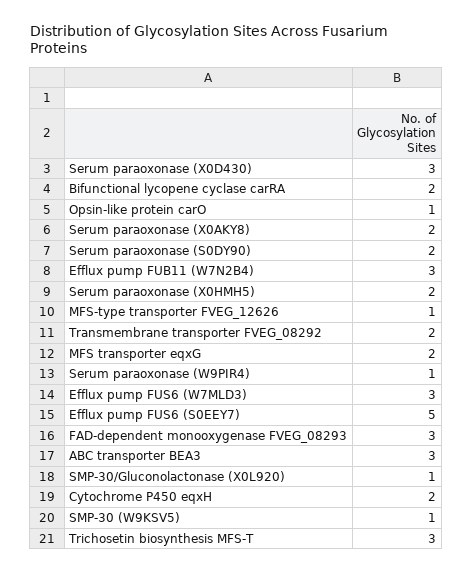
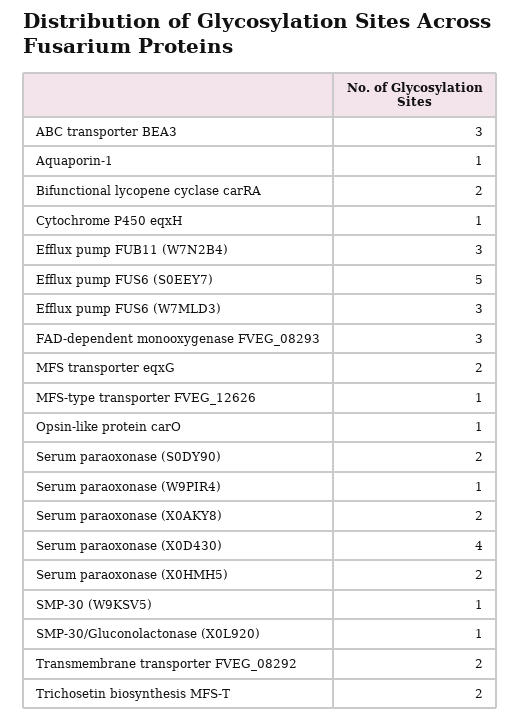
  {
-   "Serum paraoxonase (X0D430)": 3,
+   "Serum paraoxonase (X0D430)": 4,
    "Bifunctional lycopene cyclase carRA": 2,
    "Opsin-like protein carO": 1,
    "Serum paraoxonase (X0AKY8)": 2,
    "Serum paraoxonase (S0DY90)": 2,
    "Efflux pump FUB11 (W7N2B4)": 3,
    "Serum paraoxonase (X0HMH5)": 2,
    "MFS-type transporter FVEG_12626": 1,
    "Transmembrane transporter FVEG_08292": 2,
    "MFS transporter eqxG": 2,
    "Serum paraoxonase (W9PIR4)": 1,
    "Efflux pump FUS6 (W7MLD3)": 3,
    "Efflux pump FUS6 (S0EEY7)": 5,
    "FAD-dependent monooxygenase FVEG_08293": 3,
    "ABC transporter BEA3": 3,
    "SMP-30/Gluconolactonase (X0L920)": 1,
-   "Cytochrome P450 eqxH": 2,
+   "Cytochrome P450 eqxH": 1,
    "SMP-30 (W9KSV5)": 1,
-   "Trichosetin biosynthesis MFS-T": 3
+   "Trichosetin biosynthesis MFS-T": 2,
+   "Aquaporin-1": 1
  }

